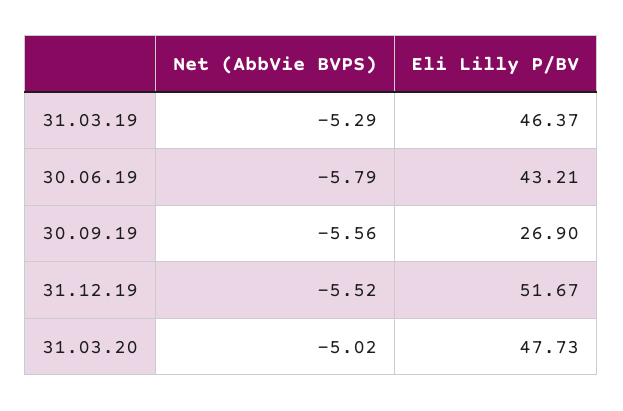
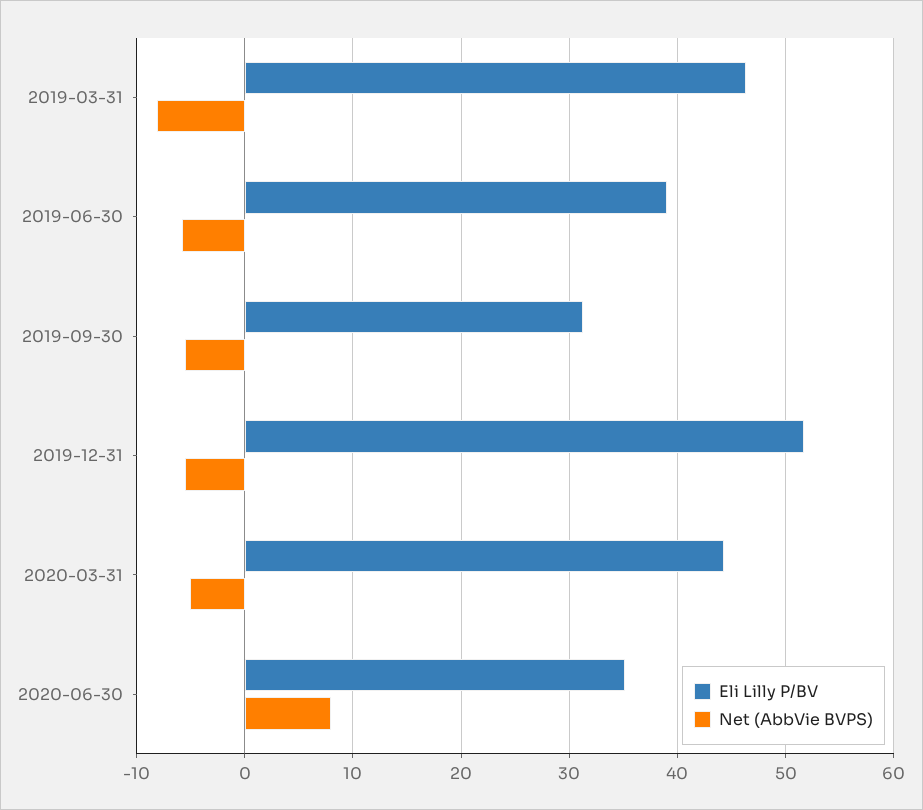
  {
    "Net (AbbVie BVPS)": {
-     "31.03.19": -5.29,
+     "31.03.19": -8,
      "30.06.19": -5.79,
      "30.09.19": -5.56,
      "31.12.19": -5.52,
-     "31.03.20": -5.02
+     "31.03.20": -5.02,
+     "2020-06-30": 8
    },
    "Eli Lilly P/BV": {
      "31.03.19": 46.37,
-     "30.06.19": 43.21,
+     "30.06.19": 39,
-     "30.09.19": 26.9,
+     "30.09.19": 31,
      "31.12.19": 51.67,
-     "31.03.20": 47.73
+     "31.03.20": 44,
+     "2020-06-30": 35
    }
  }

